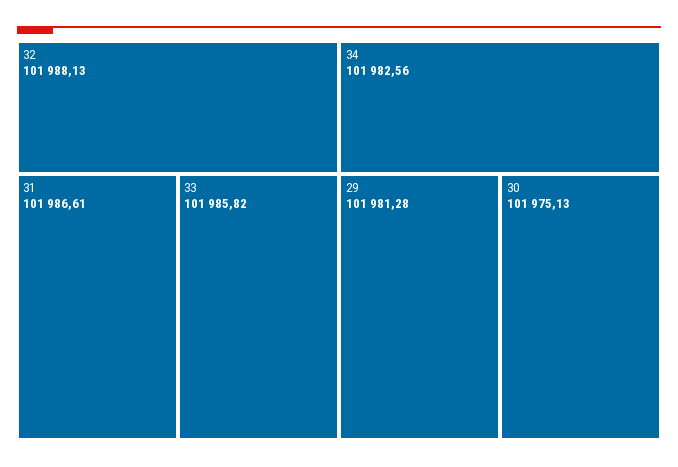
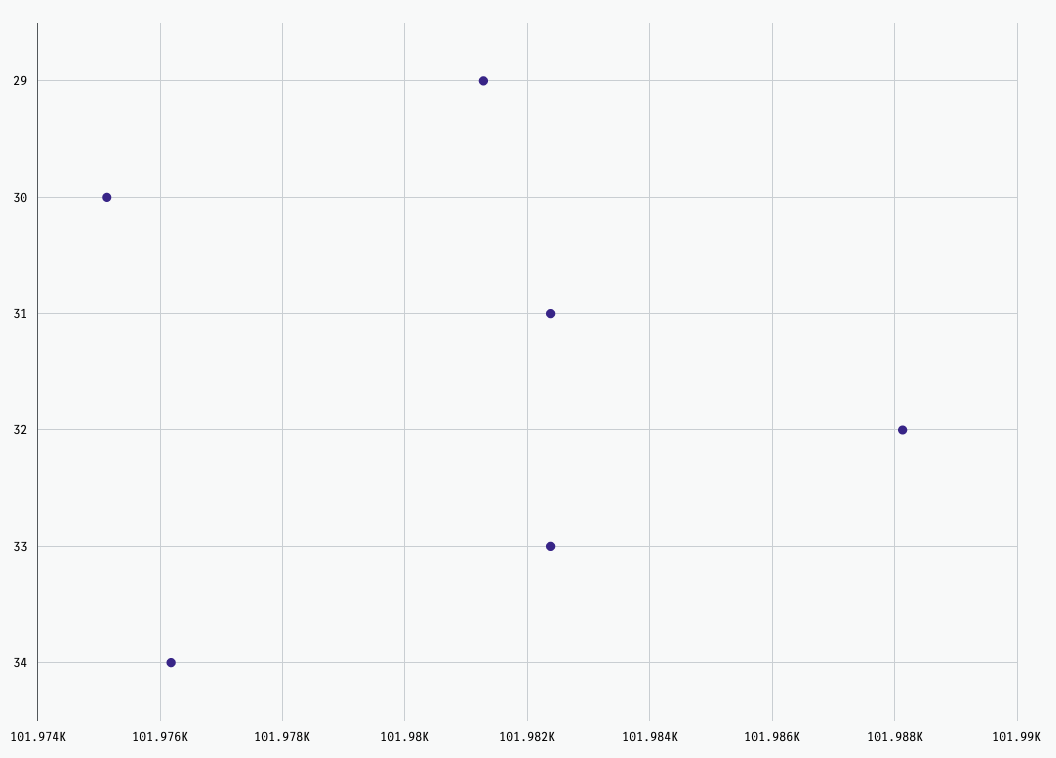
  {
    "32": 101988.13,
-   "31": 101986.61,
+   "31": 101982.4,
-   "33": 101985.82,
+   "33": 101982.4,
-   "34": 101982.56,
+   "34": 101976.2,
    "29": 101981.28,
    "30": 101975.13
  }

